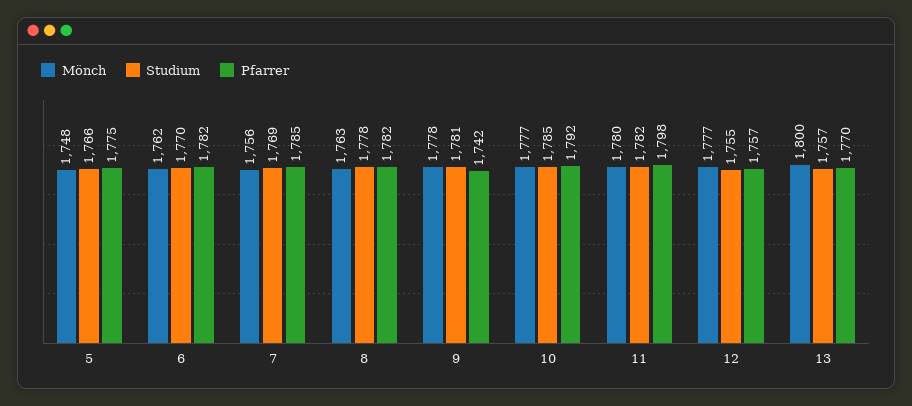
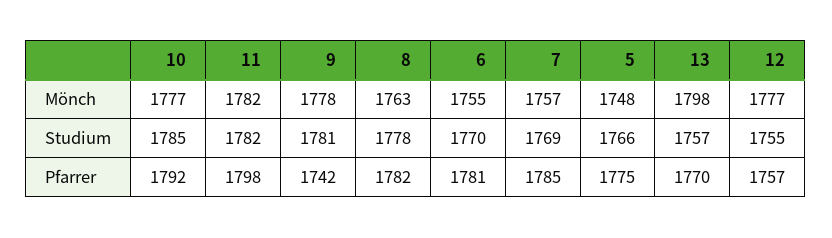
  {
    "Mönch": {
      "5": 1748,
-     "6": 1762,
+     "6": 1755,
-     "7": 1756,
+     "7": 1757,
      "8": 1763,
      "9": 1778,
      "10": 1777,
-     "11": 1780,
+     "11": 1782,
      "12": 1777,
-     "13": 1800
+     "13": 1798
    },
    "Studium": {
      "5": 1766,
      "6": 1770,
      "7": 1769,
      "8": 1778,
      "9": 1781,
      "10": 1785,
      "11": 1782,
      "12": 1755,
      "13": 1757
    },
    "Pfarrer": {
      "5": 1775,
-     "6": 1782,
+     "6": 1781,
      "7": 1785,
      "8": 1782,
      "9": 1742,
      "10": 1792,
      "11": 1798,
      "12": 1757,
      "13": 1770
    }
  }

